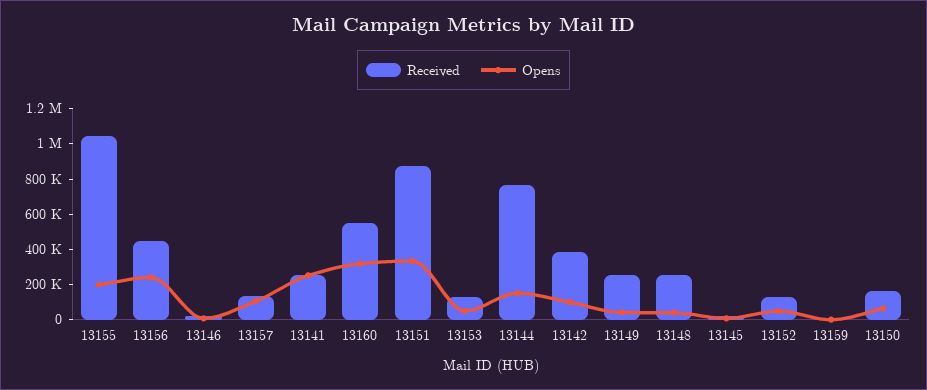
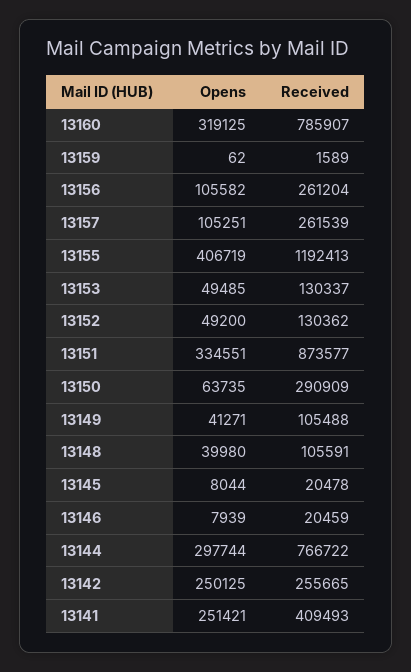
  {
    "Received": {
-     "13155": 1050000,
+     "13155": 1192413,
-     "13156": 450000,
+     "13156": 261204,
      "13146": 20459,
-     "13157": 150000,
+     "13157": 261539,
-     "13141": 250000,
+     "13141": 409493,
-     "13160": 550000,
+     "13160": 785907,
      "13151": 873577,
      "13153": 130337,
      "13144": 766722,
-     "13142": 400000,
+     "13142": 255665,
-     "13149": 250000,
+     "13149": 105488,
-     "13148": 250000,
+     "13148": 105591,
      "13145": 20478,
      "13152": 130362,
      "13159": 1589,
-     "13150": 150000
+     "13150": 290909
    },
    "Opens": {
-     "13155": 200000,
+     "13155": 406719,
-     "13156": 250000,
+     "13156": 105582,
      "13146": 7939,
      "13157": 105251,
      "13141": 251421,
      "13160": 319125,
      "13151": 334551,
      "13153": 49485,
-     "13144": 150000,
+     "13144": 297744,
-     "13142": 100000,
+     "13142": 250125,
      "13149": 41271,
      "13148": 39980,
      "13145": 8044,
      "13152": 49200,
      "13159": 62,
      "13150": 63735
    }
  }

